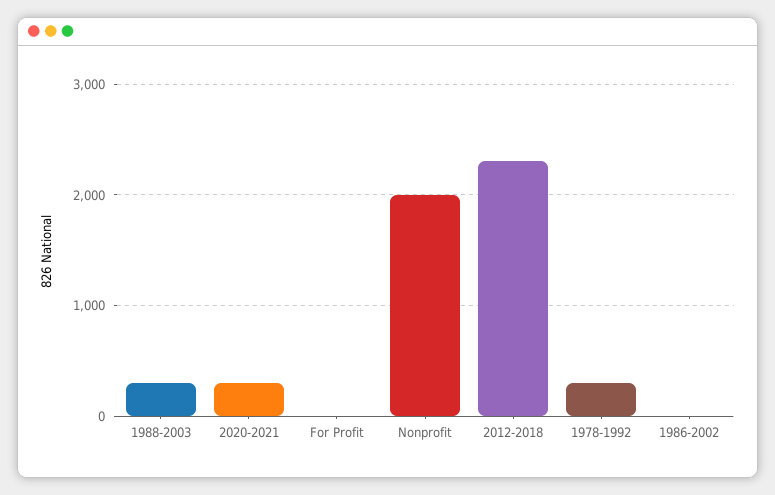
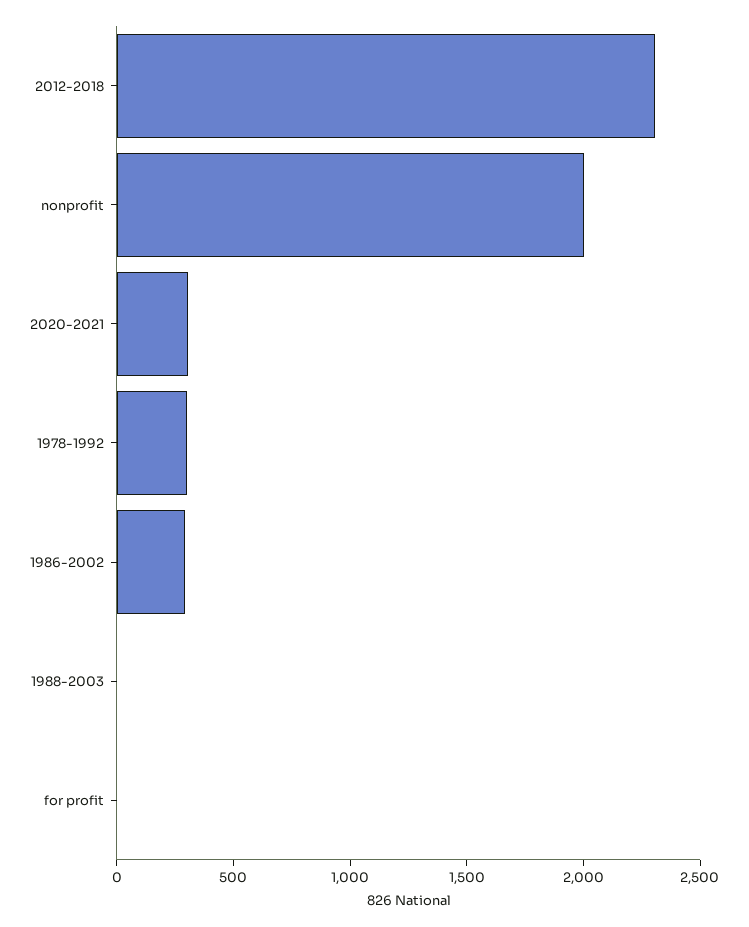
  {
-   "1988-2003": 300,
+   "1988-2003": 0,
    "2020-2021": 300,
    "For Profit": 0,
    "Nonprofit": 2000,
    "2012-2018": 2300,
    "1978-1992": 300,
-   "1986-2002": 0
+   "1986-2002": 300
  }

